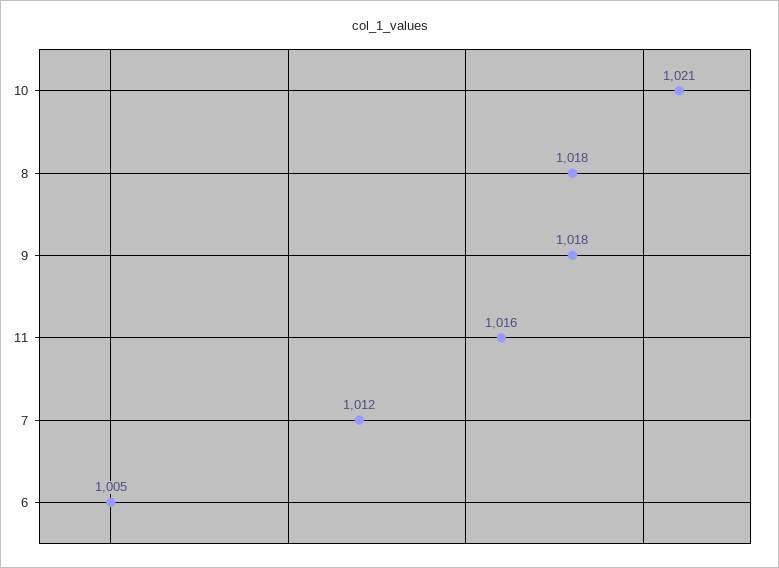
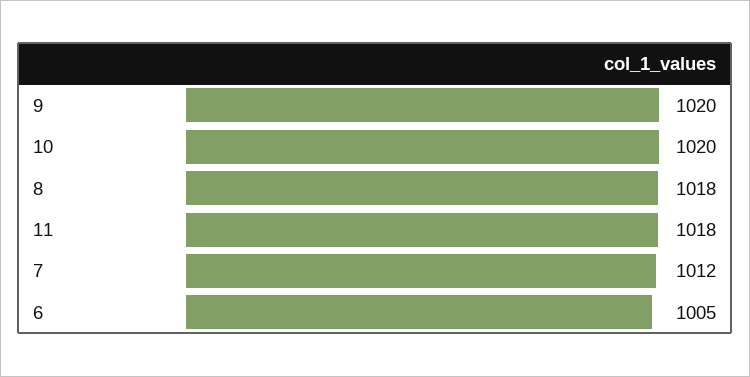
  {
-   "10": 1021,
+   "10": 1020,
    "8": 1018,
-   "9": 1018,
+   "9": 1020,
-   "11": 1016,
+   "11": 1018,
    "7": 1012,
    "6": 1005
  }

